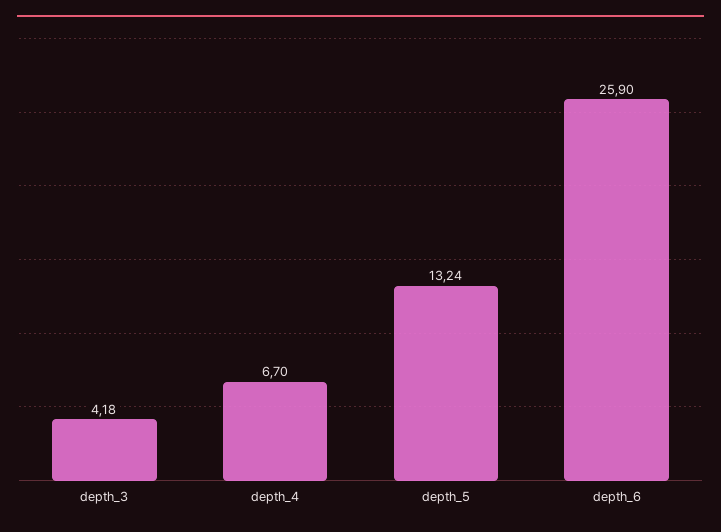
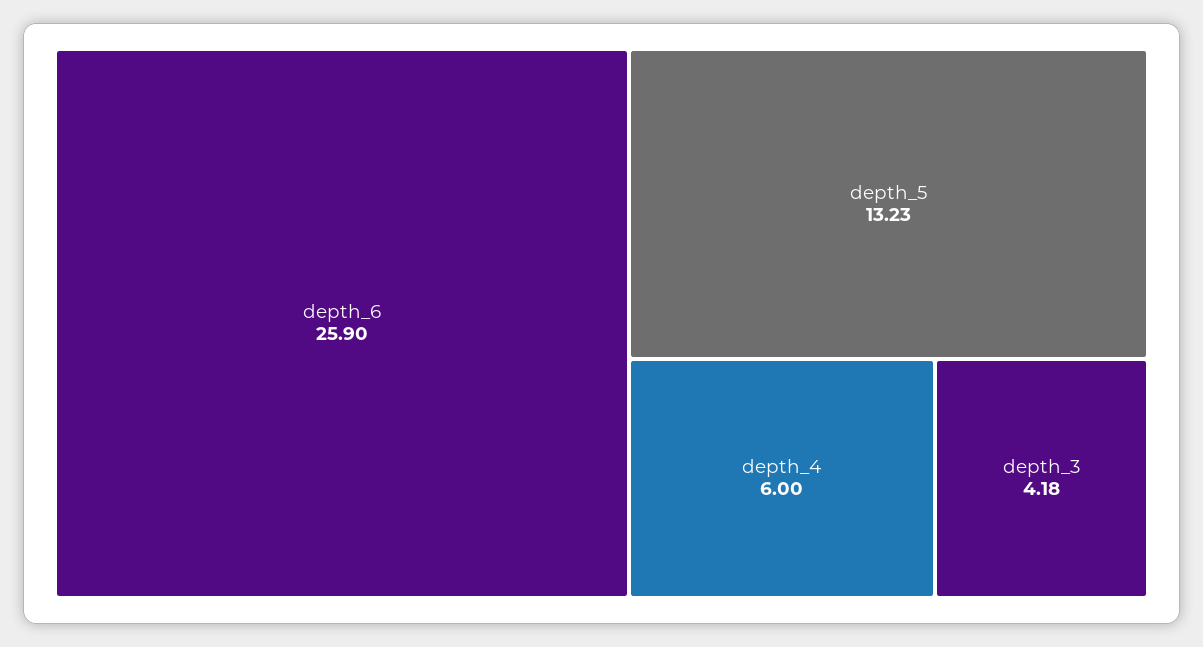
  {
    "depth_3": 4.18,
-   "depth_4": 6.7,
+   "depth_4": 6,
-   "depth_5": 13.24,
+   "depth_5": 13.23,
    "depth_6": 25.9
  }

